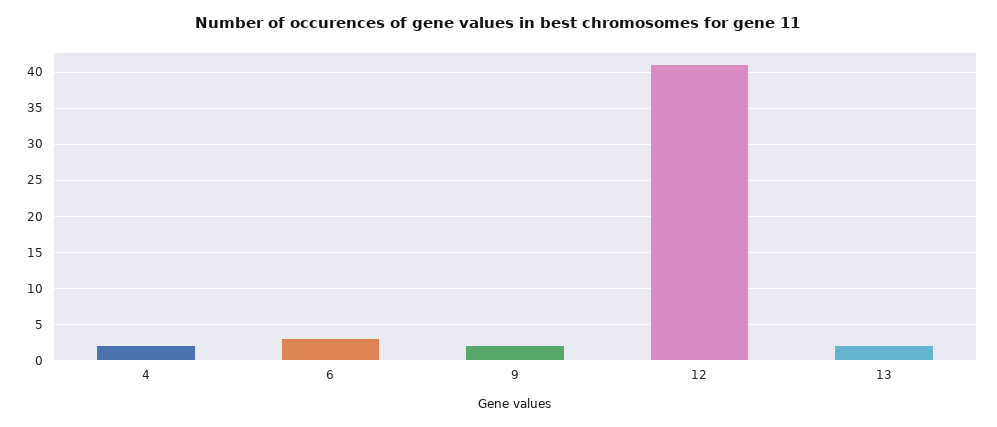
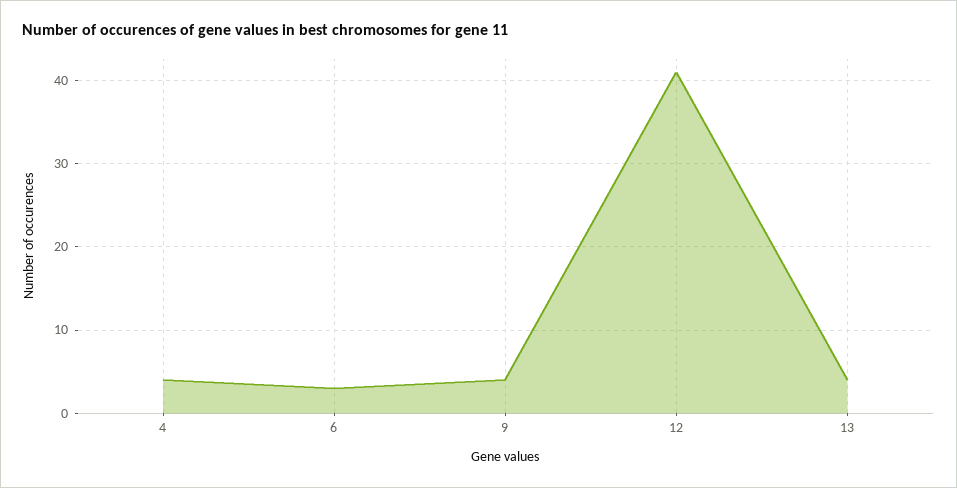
  {
-   "4": 2,
+   "4": 4,
    "6": 3,
-   "9": 2,
+   "9": 4,
    "12": 41,
-   "13": 2
+   "13": 4
  }

